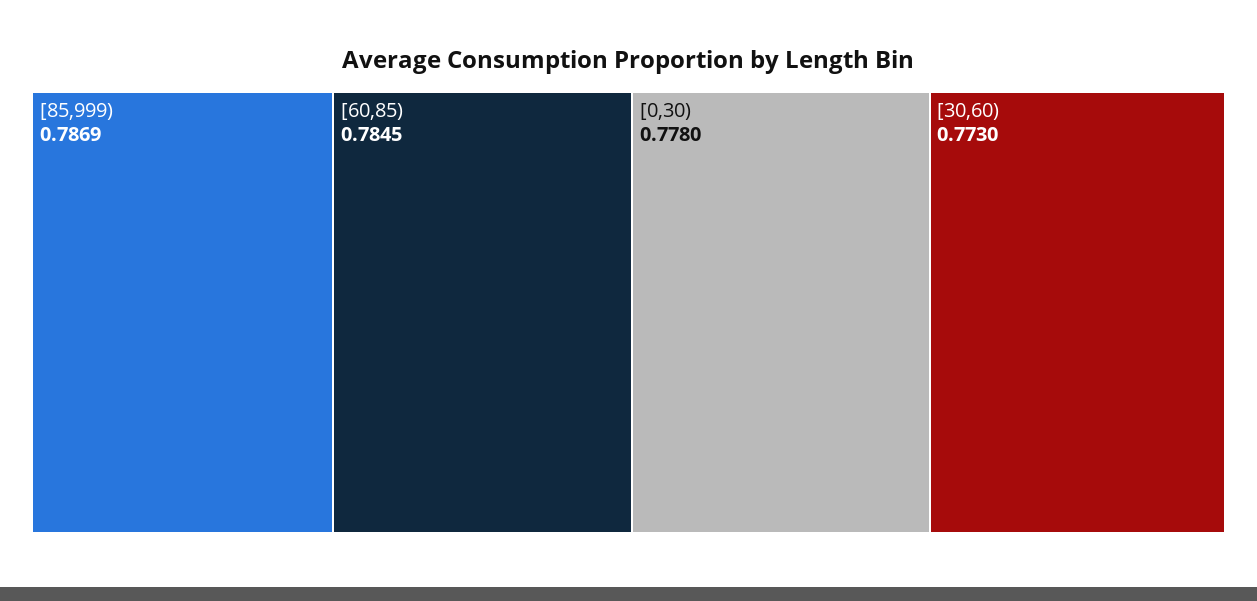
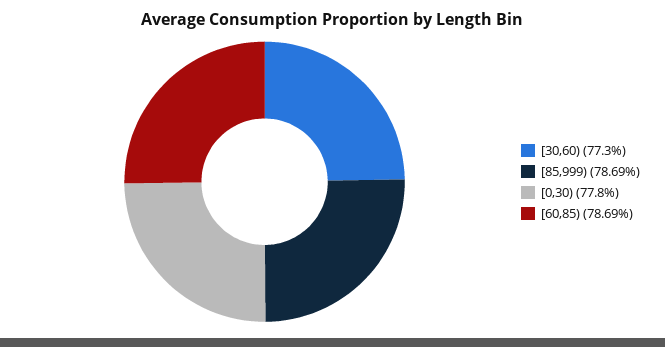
  {
    "[85,999)": 0.7869,
-   "[60,85)": 0.7845,
+   "[60,85)": 0.7869,
    "[0,30)": 0.778,
    "[30,60)": 0.773
  }

